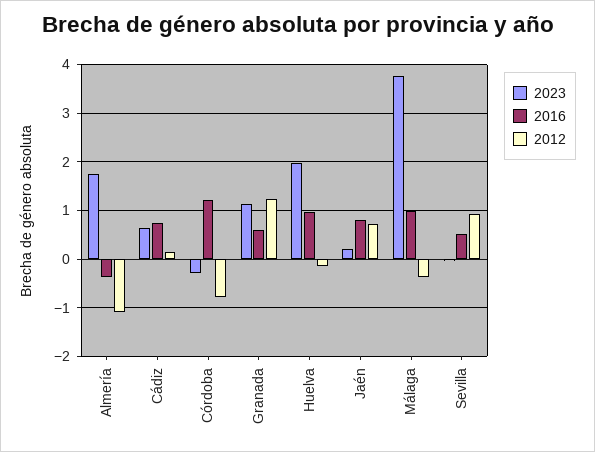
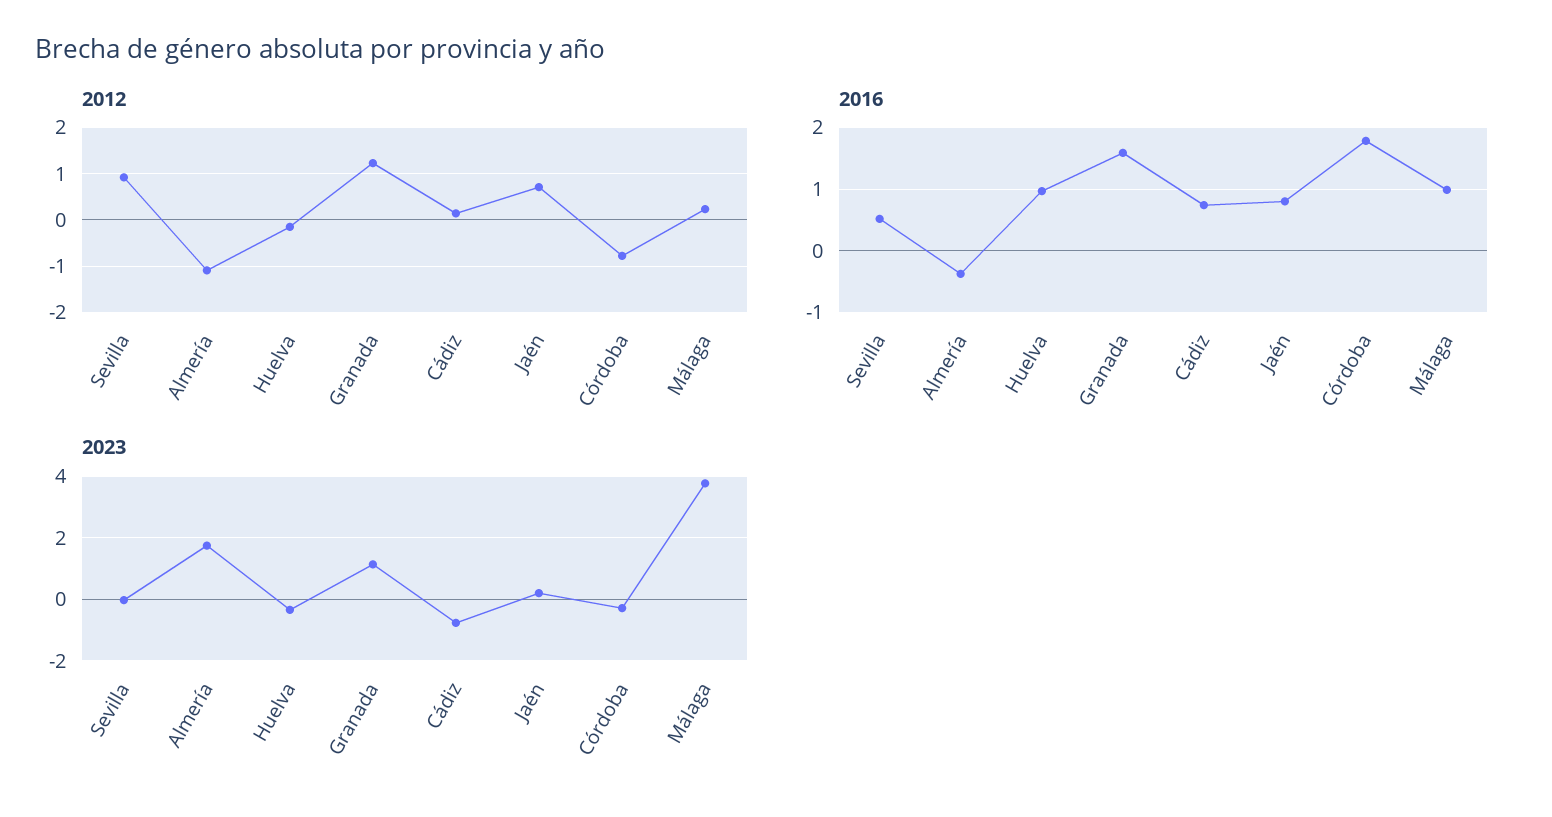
  {
    "2023": {
      "Almería": 1.8,
-     "Cádiz": 0.6,
+     "Cádiz": -0.8,
      "Córdoba": -0.2,
      "Granada": 1.2,
-     "Huelva": 2,
+     "Huelva": -0.4,
      "Jaén": 0.2,
      "Málaga": 3.8,
      "Sevilla": 0
    },
    "2016": {
      "Almería": -0.4,
      "Cádiz": 0.7,
-     "Córdoba": 1.2,
+     "Córdoba": 1.8,
-     "Granada": 0.6,
+     "Granada": 1.6,
      "Huelva": 1,
      "Jaén": 0.8,
      "Málaga": 1,
      "Sevilla": 0.5
    },
    "2012": {
      "Almería": -1,
      "Cádiz": 0.2,
      "Córdoba": -0.8,
      "Granada": 1.2,
      "Huelva": -0.2,
      "Jaén": 0.8,
-     "Málaga": -0.4,
+     "Málaga": 0.2,
      "Sevilla": 1
    }
  }

